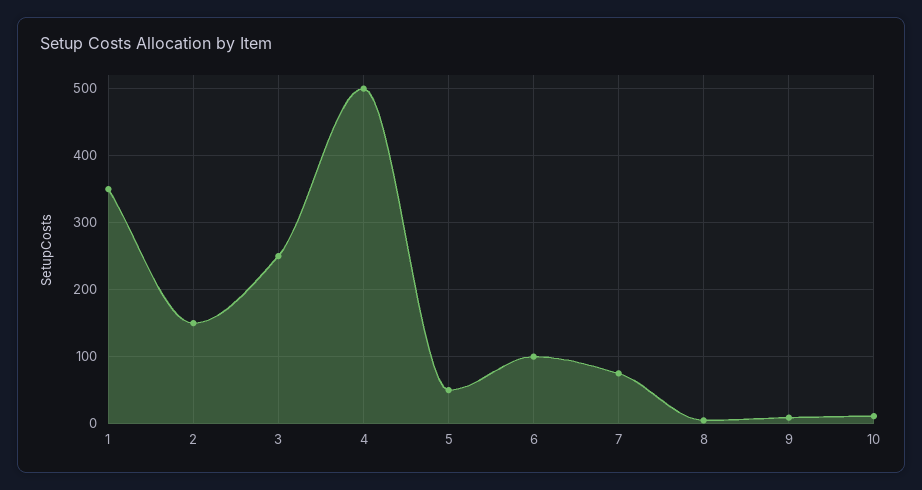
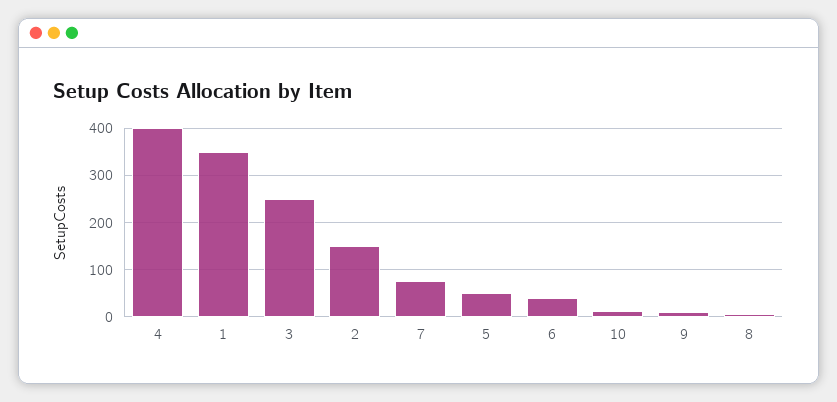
  {
    "1": 350,
    "2": 150,
    "3": 250,
-   "4": 500,
+   "4": 400,
    "5": 50,
-   "6": 100,
+   "6": 40,
    "7": 80,
    "8": 10,
    "9": 10,
    "10": 10
  }

